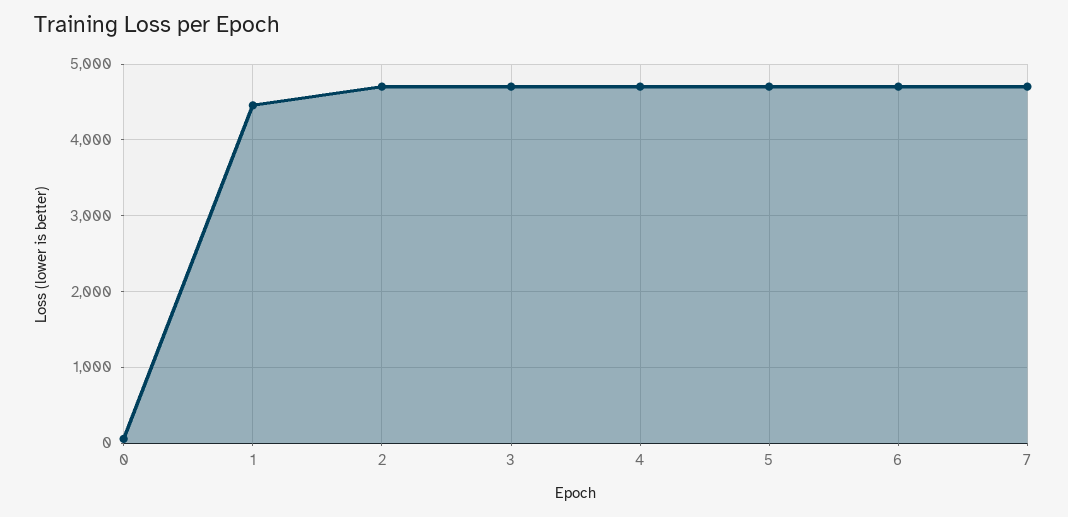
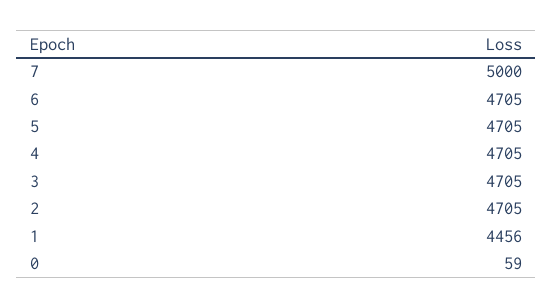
  {
    "0": 59,
    "1": 4456,
    "2": 4705,
    "3": 4705,
    "4": 4705,
    "5": 4705,
    "6": 4705,
-   "7": 4700
+   "7": 5000
  }

